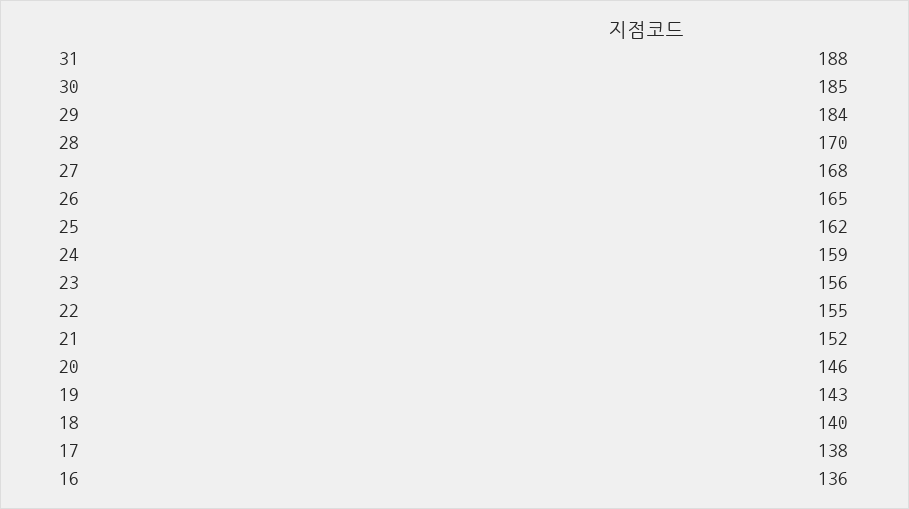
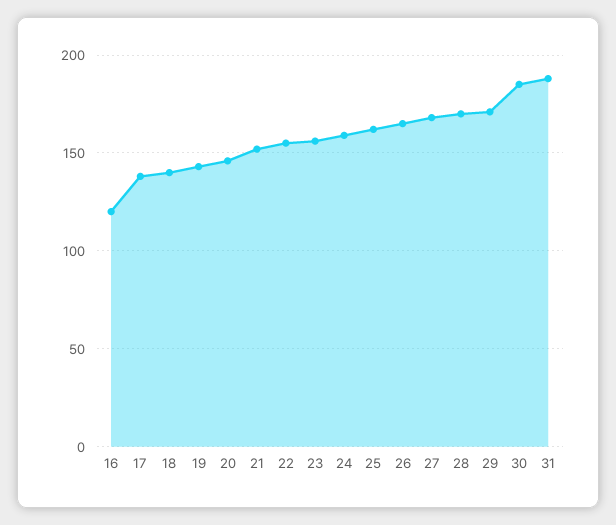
  {
    "31": 188,
    "30": 185,
-   "29": 184,
+   "29": 170,
    "28": 170,
    "27": 168,
    "26": 165,
    "25": 162,
    "24": 159,
    "23": 156,
    "22": 155,
    "21": 152,
    "20": 146,
    "19": 143,
    "18": 140,
    "17": 138,
-   "16": 136
+   "16": 120
  }

